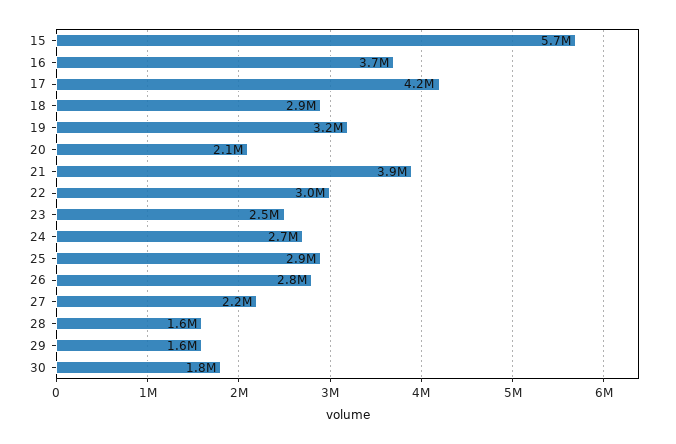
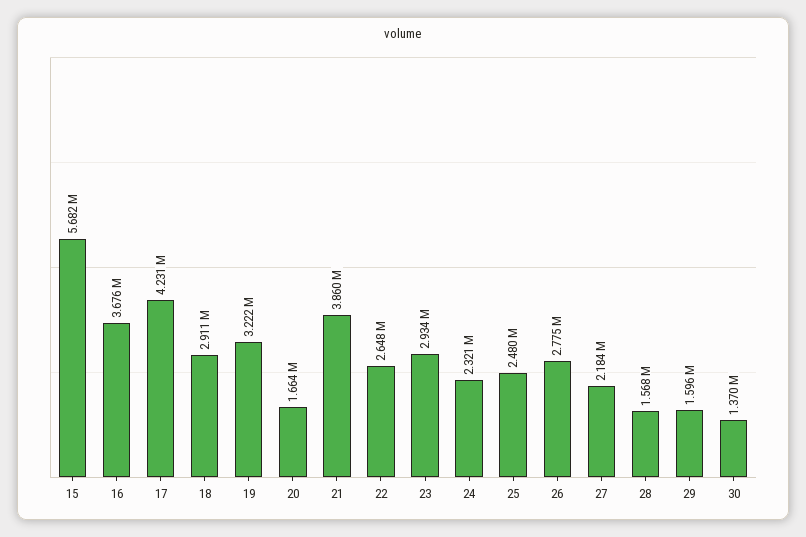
  {
    "15": 5682000,
    "16": 3676000,
    "17": 4231000,
    "18": 2911000,
    "19": 3222000,
-   "20": 2100000,
+   "20": 1664000,
    "21": 3860000,
-   "22": 3000000,
+   "22": 2648000,
-   "23": 2500000,
+   "23": 2934000,
-   "24": 2700000,
+   "24": 2321000,
-   "25": 2900000,
+   "25": 2480000,
    "26": 2775000,
    "27": 2184000,
    "28": 1568000,
    "29": 1596000,
-   "30": 1800000
+   "30": 1370000
  }

